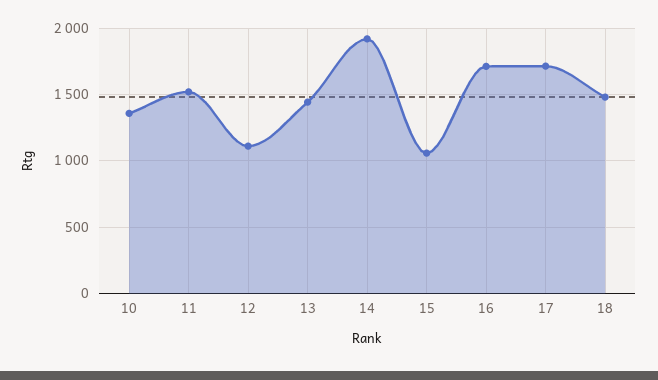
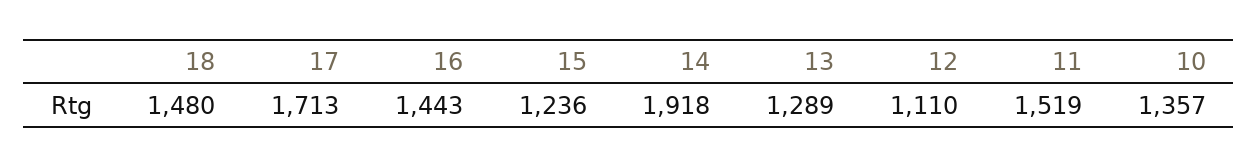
  {
    "10": 1357,
    "11": 1519,
    "12": 1110,
-   "13": 1450,
+   "13": 1289,
    "14": 1918,
-   "15": 1050,
+   "15": 1236,
-   "16": 1700,
+   "16": 1443,
    "17": 1713,
    "18": 1480
  }

